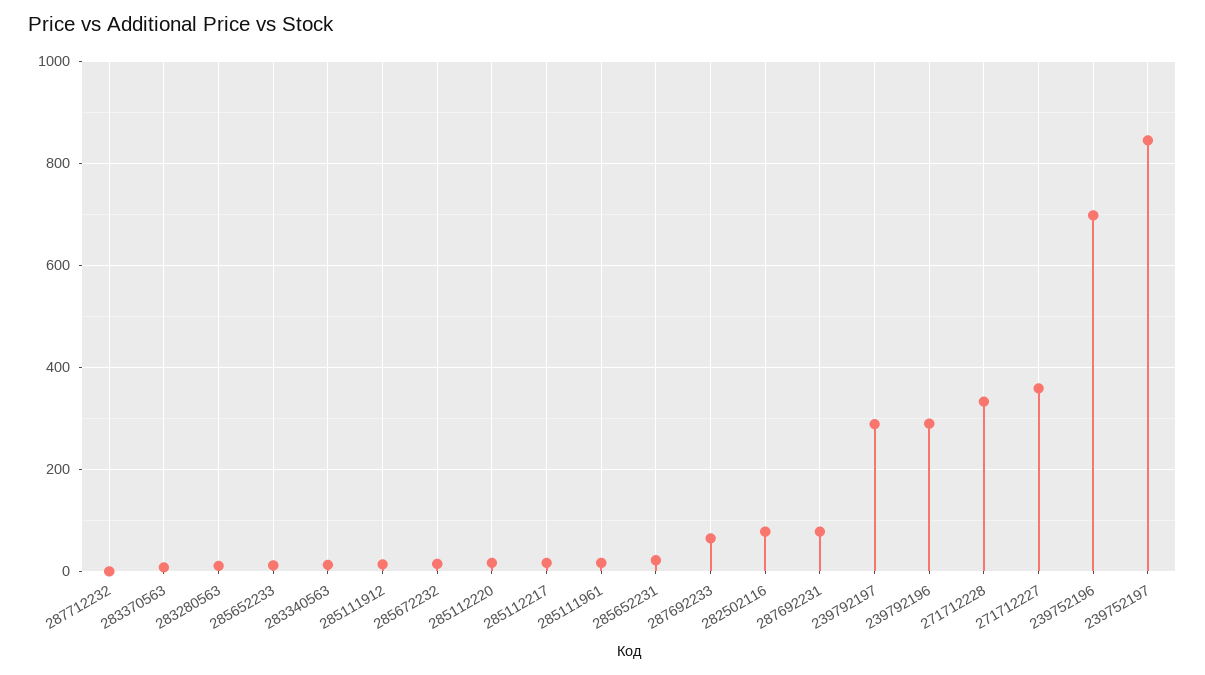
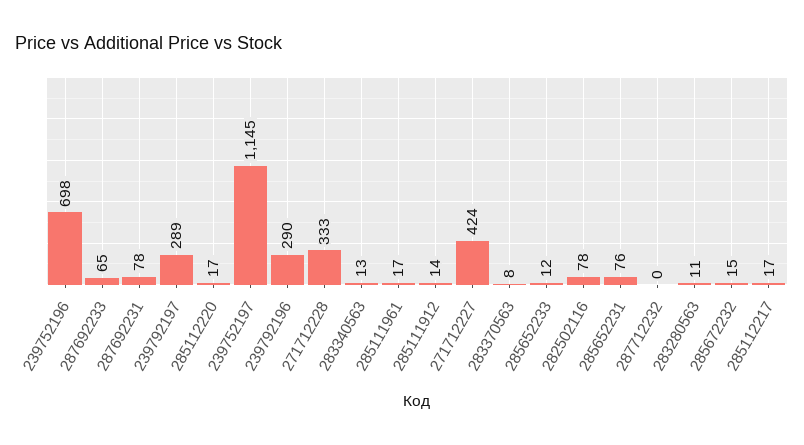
  {
    "287712232": 0,
    "283370563": 8,
    "283280563": 11,
    "285652233": 12,
    "283340563": 13,
    "285111912": 14,
    "285672232": 15,
    "285112220": 17,
    "285112217": 17,
    "285111961": 17,
-   "285652231": 20,
+   "285652231": 76,
    "287692233": 65,
    "282502116": 78,
    "287692231": 78,
    "239792197": 289,
    "239792196": 290,
    "271712228": 333,
-   "271712227": 360,
+   "271712227": 424,
    "239752196": 698,
-   "239752197": 840
+   "239752197": 1145
  }

